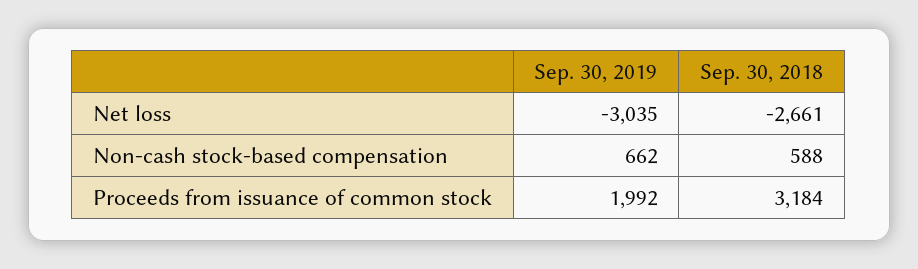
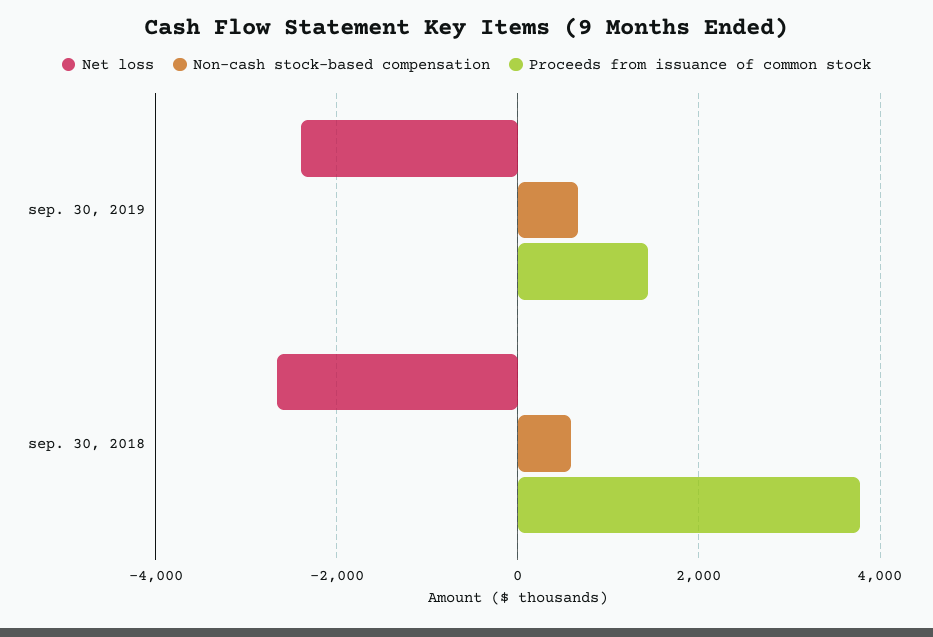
  {
    "Net loss": {
-     "Sep. 30, 2019": -3035,
+     "Sep. 30, 2019": -2400,
      "Sep. 30, 2018": -2661
    },
    "Non-cash stock-based compensation": {
      "Sep. 30, 2019": 662,
      "Sep. 30, 2018": 588
    },
    "Proceeds from issuance of common stock": {
-     "Sep. 30, 2019": 1992,
+     "Sep. 30, 2019": 1400,
-     "Sep. 30, 2018": 3184
+     "Sep. 30, 2018": 3800
    }
  }

